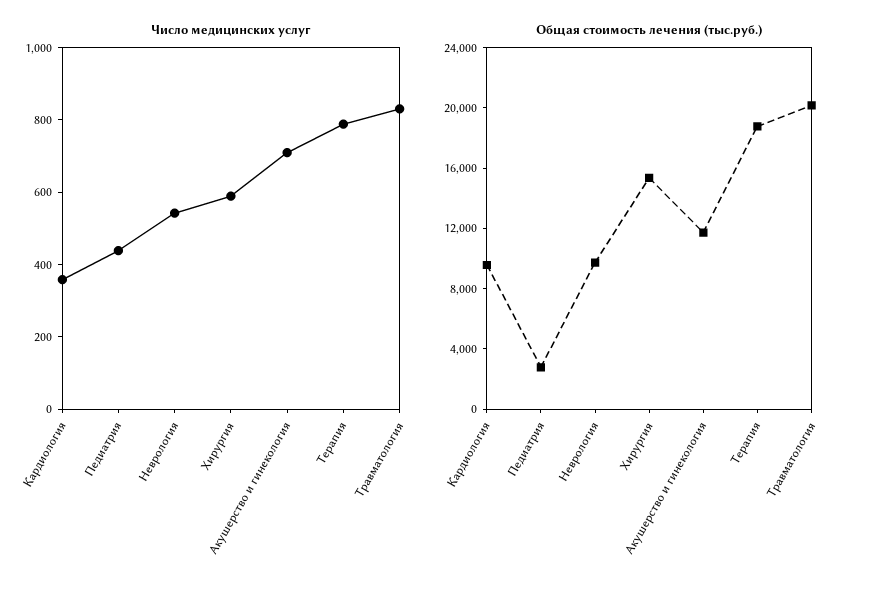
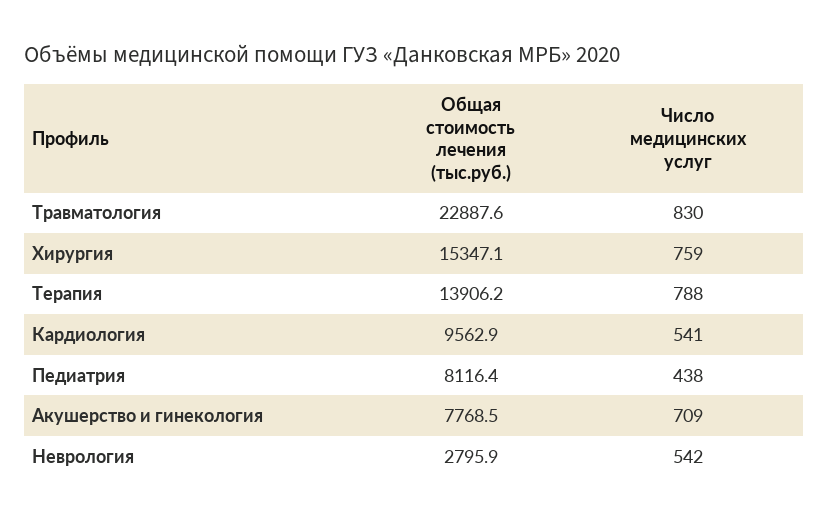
  {
    "Число медицинских услуг": {
-     "Кардиология": 350,
+     "Кардиология": 541,
      "Педиатрия": 438,
      "Неврология": 542,
-     "Хирургия": 600,
+     "Хирургия": 759,
      "Акушерство и гинекология": 709,
      "Терапия": 788,
      "Травматология": 830
    },
    "Общая стоимость лечения (тыс.руб.)": {
      "Кардиология": 9562.9,
-     "Педиатрия": 3000,
+     "Педиатрия": 8116.4,
-     "Неврология": 10000,
+     "Неврология": 2795.9,
      "Хирургия": 15347.1,
-     "Акушерство и гинекология": 12000,
+     "Акушерство и гинекология": 7768.5,
-     "Терапия": 19000,
+     "Терапия": 13906.2,
-     "Травматология": 20000
+     "Травматология": 22887.6
    }
  }

